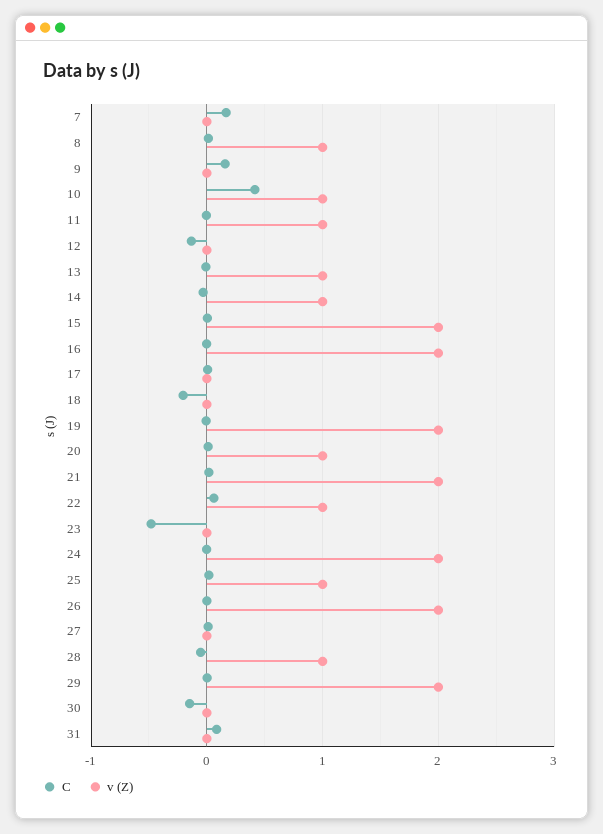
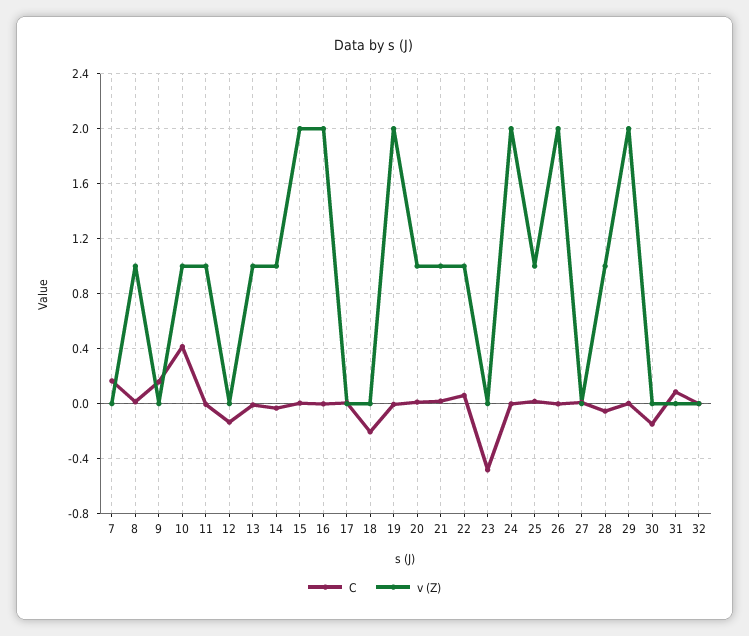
  {
    "C": {
      "7": 0.15,
      "8": 0,
      "9": 0.15,
      "10": 0.4,
      "11": 0,
      "12": -0.15,
      "13": 0,
      "14": -0.05,
      "15": 0,
      "16": 0,
      "17": 0,
      "18": -0.2,
      "19": 0,
      "20": 0,
      "21": 0,
      "22": 0.05,
      "23": -0.5,
      "24": 0,
      "25": 0,
      "26": 0,
      "27": 0,
      "28": -0.05,
      "29": 0,
      "30": -0.15,
-     "31": 0.1
+     "31": 0.1,
+     "32": 0
    },
    "v (Z)": {
      "7": 0,
      "8": 1,
      "9": 0,
      "10": 1,
      "11": 1,
      "12": 0,
      "13": 1,
      "14": 1,
      "15": 2,
      "16": 2,
      "17": 0,
      "18": 0,
      "19": 2,
      "20": 1,
-     "21": 2,
+     "21": 1,
      "22": 1,
      "23": 0,
      "24": 2,
      "25": 1,
      "26": 2,
      "27": 0,
      "28": 1,
      "29": 2,
      "30": 0,
-     "31": 0
+     "31": 0,
+     "32": 0
    }
  }

